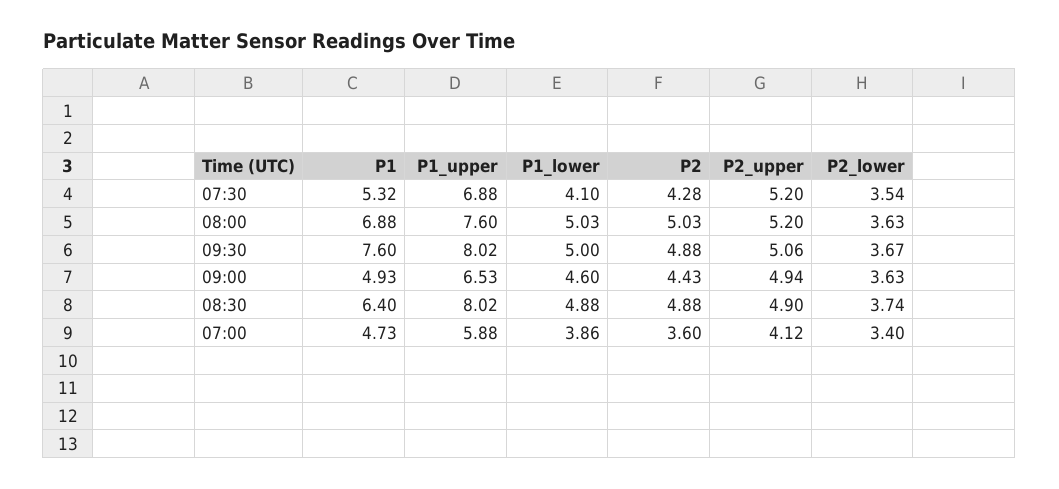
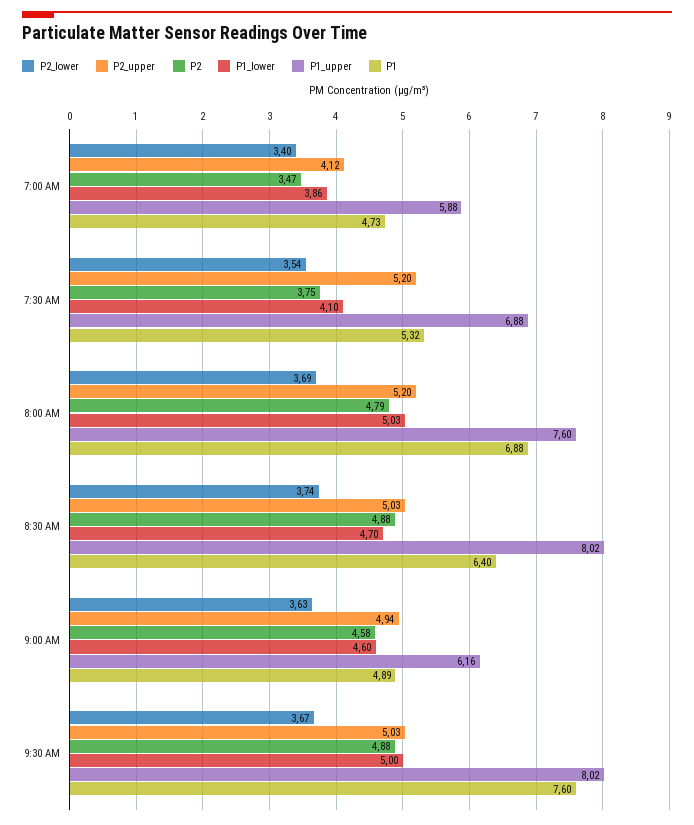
  {
    "P1": {
      "07:30": 5.32,
      "08:00": 6.88,
      "09:30": 7.6,
-     "09:00": 4.93,
+     "09:00": 4.89,
      "08:30": 6.4,
      "07:00": 4.73
    },
    "P1_upper": {
      "07:30": 6.88,
      "08:00": 7.6,
      "09:30": 8.02,
-     "09:00": 6.53,
+     "09:00": 6.16,
      "08:30": 8.02,
      "07:00": 5.88
    },
    "P1_lower": {
      "07:30": 4.1,
      "08:00": 5.03,
      "09:30": 5,
      "09:00": 4.6,
-     "08:30": 4.88,
+     "08:30": 4.7,
      "07:00": 3.86
    },
    "P2": {
-     "07:30": 4.28,
+     "07:30": 3.75,
-     "08:00": 5.03,
+     "08:00": 4.79,
      "09:30": 4.88,
-     "09:00": 4.43,
+     "09:00": 4.58,
      "08:30": 4.88,
-     "07:00": 3.6
+     "07:00": 3.47
    },
    "P2_upper": {
      "07:30": 5.2,
      "08:00": 5.2,
-     "09:30": 5.06,
+     "09:30": 5.03,
      "09:00": 4.94,
-     "08:30": 4.9,
+     "08:30": 5.03,
      "07:00": 4.12
    },
    "P2_lower": {
      "07:30": 3.54,
-     "08:00": 3.63,
+     "08:00": 3.69,
      "09:30": 3.67,
      "09:00": 3.63,
      "08:30": 3.74,
      "07:00": 3.4
    }
  }

